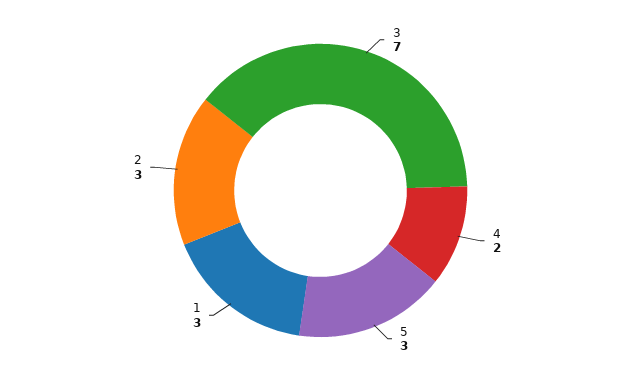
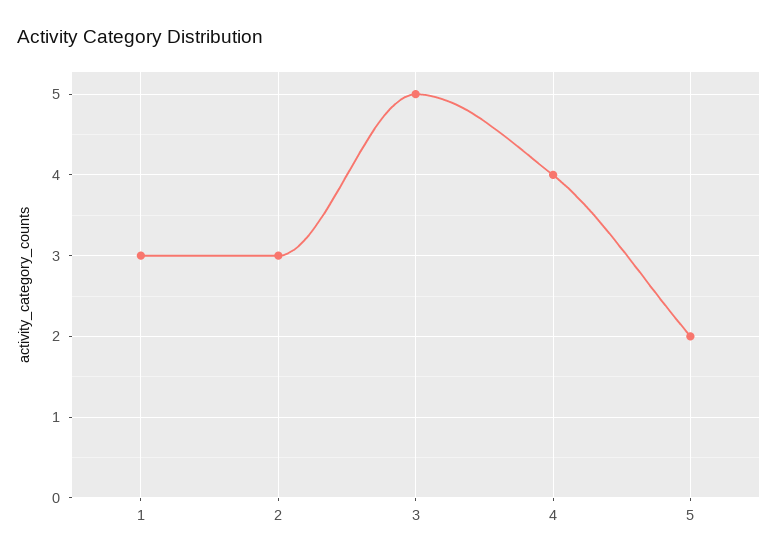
  {
-   "3": 7,
+   "3": 5,
-   "4": 2,
+   "4": 4,
-   "5": 3,
+   "5": 2,
    "1": 3,
    "2": 3
  }

